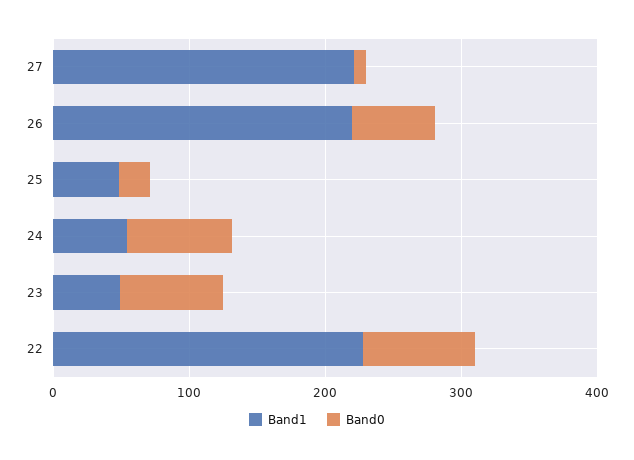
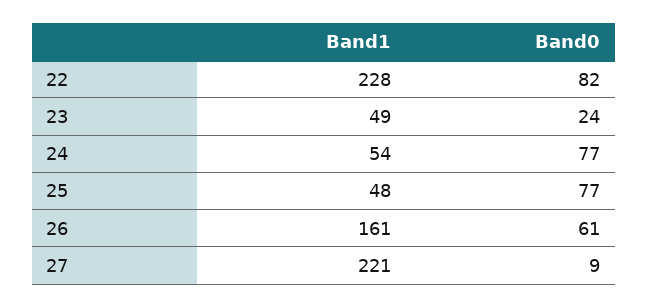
  {
    "Band1": {
      "27": 221,
-     "26": 220,
+     "26": 161,
      "25": 48,
      "24": 54,
      "23": 49,
      "22": 228
    },
    "Band0": {
      "27": 9,
      "26": 61,
-     "25": 20,
+     "25": 77,
      "24": 77,
-     "23": 80,
+     "23": 24,
      "22": 82
    }
  }

